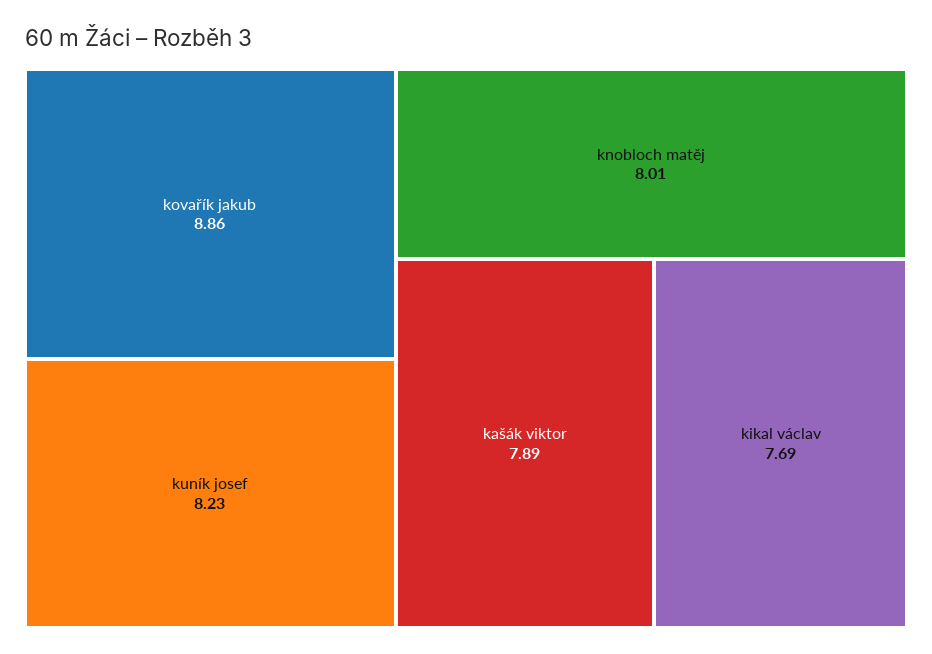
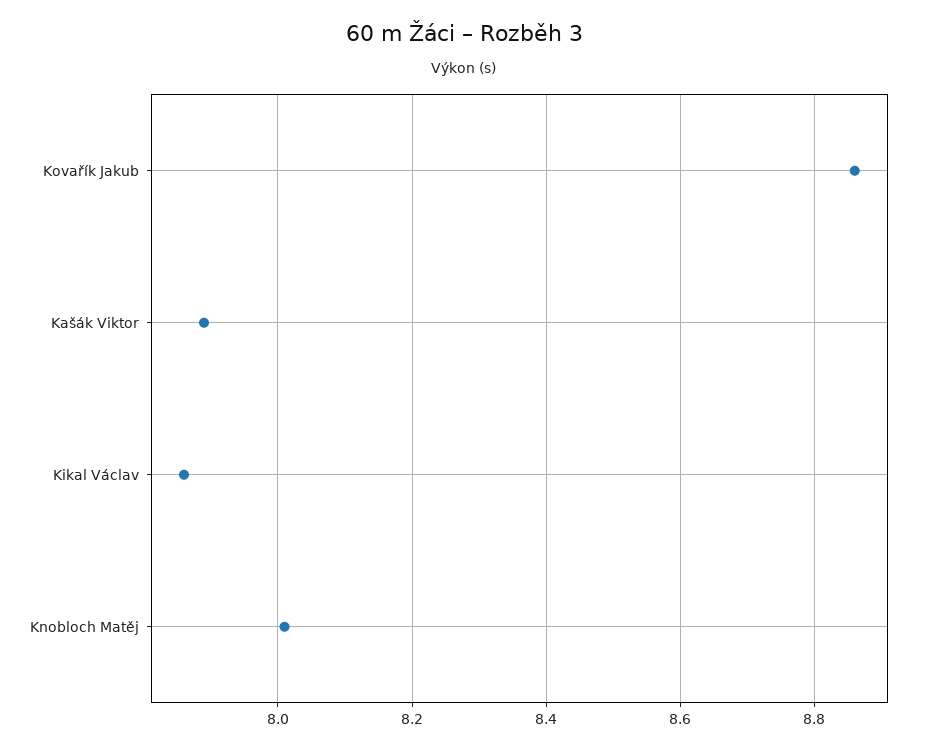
  {
    "kovařík jakub": 8.86,
-   "kuník josef": 8.23,
    "knobloch matěj": 8.01,
    "kašák viktor": 7.89,
-   "kikal václav": 7.69
+   "kikal václav": 7.85
  }

